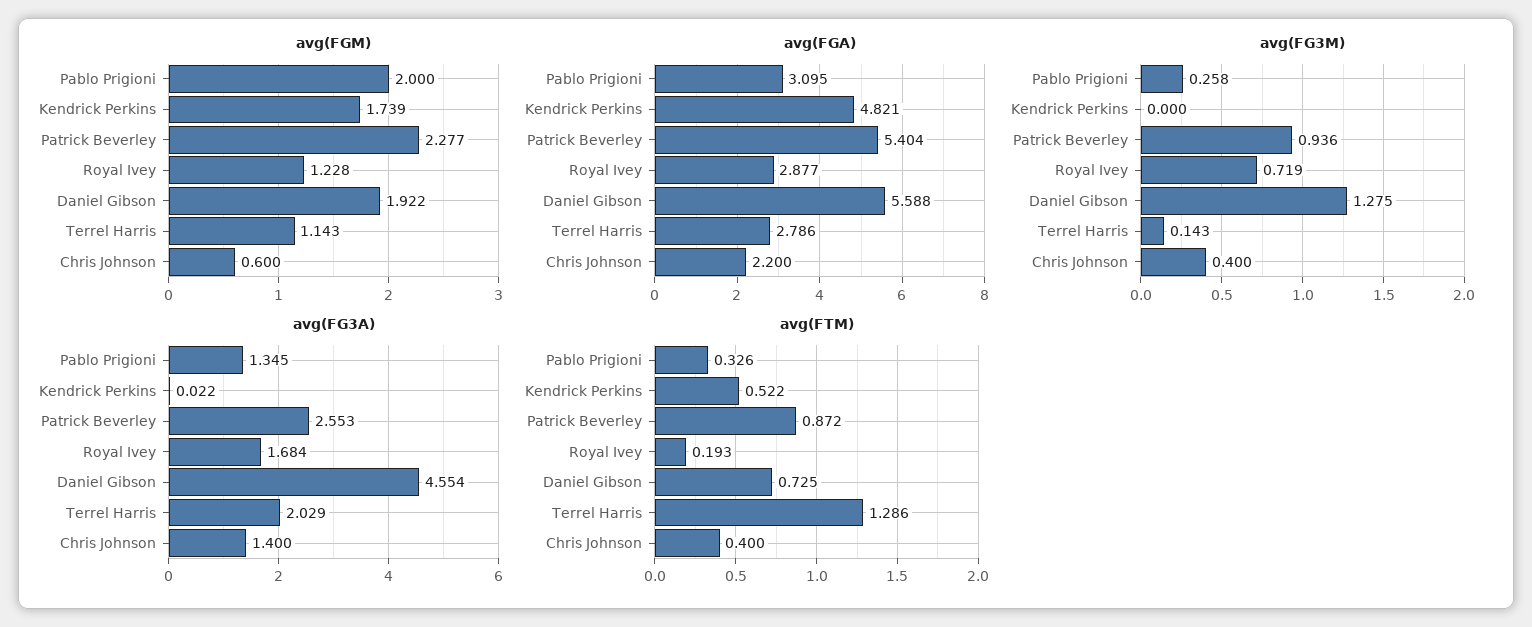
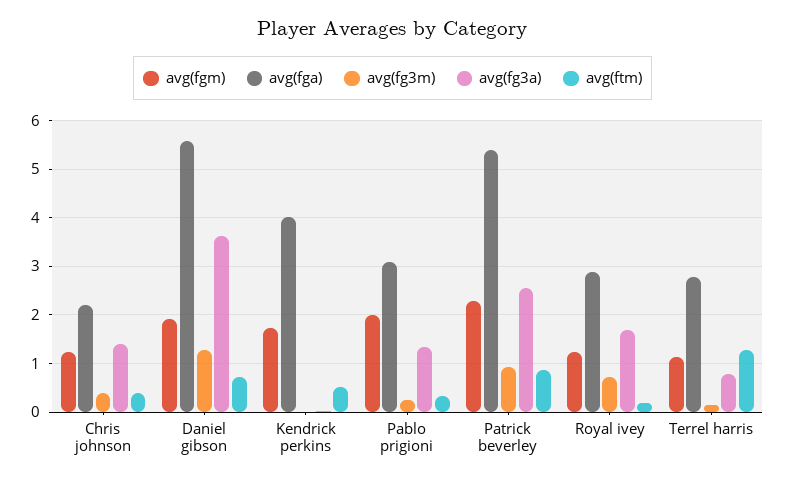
  {
    "avg(FGM)": {
      "Pablo Prigioni": 2,
      "Kendrick Perkins": 1.739,
      "Patrick Beverley": 2.277,
      "Royal Ivey": 1.228,
      "Daniel Gibson": 1.922,
      "Terrel Harris": 1.143,
-     "Chris Johnson": 0.6
+     "Chris Johnson": 1.2
    },
    "avg(FGA)": {
      "Pablo Prigioni": 3.095,
-     "Kendrick Perkins": 4.821,
+     "Kendrick Perkins": 4,
      "Patrick Beverley": 5.404,
      "Royal Ivey": 2.877,
      "Daniel Gibson": 5.588,
      "Terrel Harris": 2.786,
      "Chris Johnson": 2.2
    },
    "avg(FG3M)": {
      "Pablo Prigioni": 0.258,
      "Kendrick Perkins": 0,
      "Patrick Beverley": 0.936,
      "Royal Ivey": 0.719,
      "Daniel Gibson": 1.275,
      "Terrel Harris": 0.143,
      "Chris Johnson": 0.4
    },
    "avg(FG3A)": {
      "Pablo Prigioni": 1.345,
      "Kendrick Perkins": 0.022,
      "Patrick Beverley": 2.553,
      "Royal Ivey": 1.684,
-     "Daniel Gibson": 4.554,
+     "Daniel Gibson": 3.6,
-     "Terrel Harris": 2.029,
+     "Terrel Harris": 0.8,
      "Chris Johnson": 1.4
    },
    "avg(FTM)": {
      "Pablo Prigioni": 0.326,
      "Kendrick Perkins": 0.522,
      "Patrick Beverley": 0.872,
      "Royal Ivey": 0.193,
      "Daniel Gibson": 0.725,
      "Terrel Harris": 1.286,
      "Chris Johnson": 0.4
    }
  }

